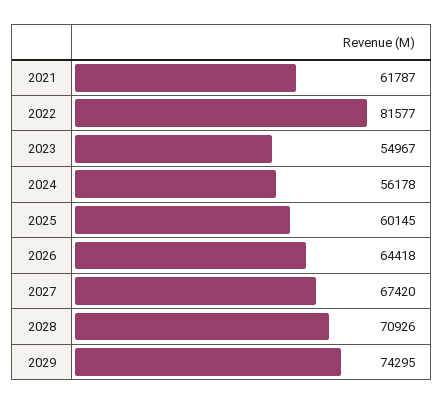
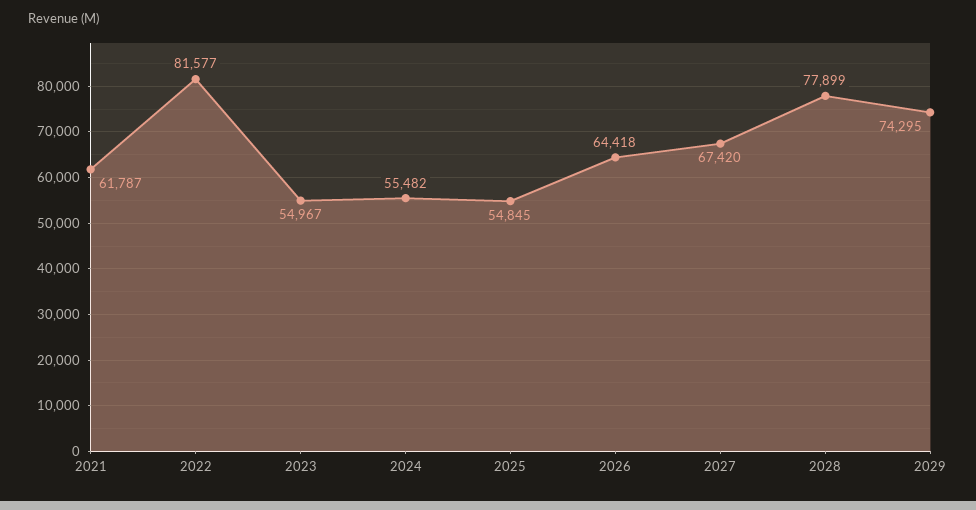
  {
    "2021": 61787,
    "2022": 81577,
    "2023": 54967,
-   "2024": 56178,
+   "2024": 55482,
-   "2025": 60145,
+   "2025": 54845,
    "2026": 64418,
    "2027": 67420,
-   "2028": 70926,
+   "2028": 77899,
    "2029": 74295
  }

